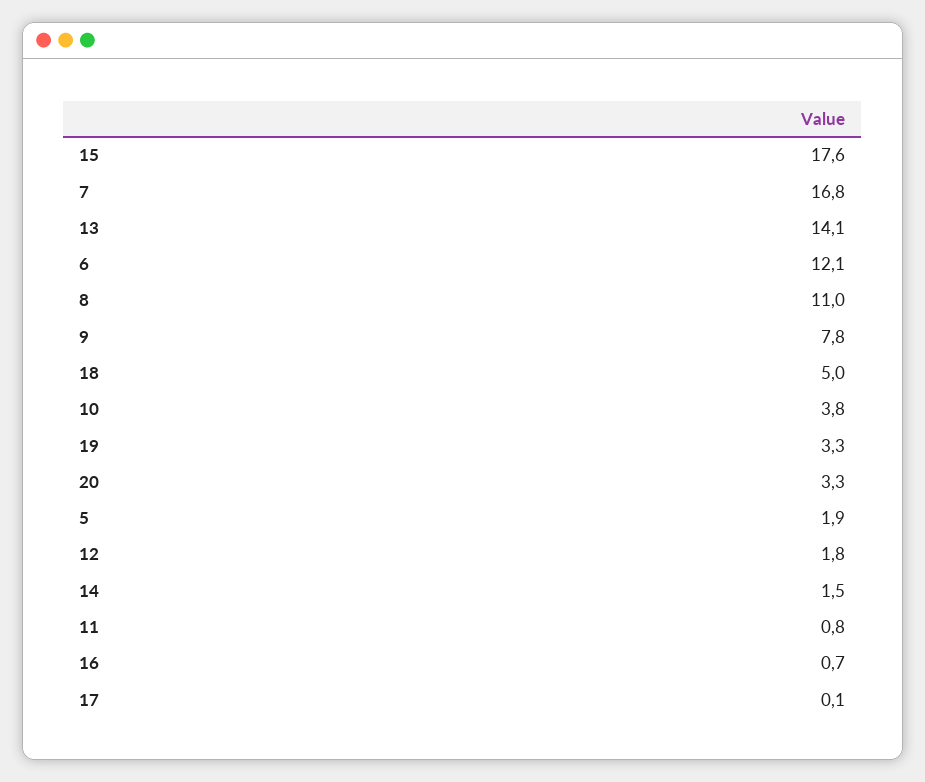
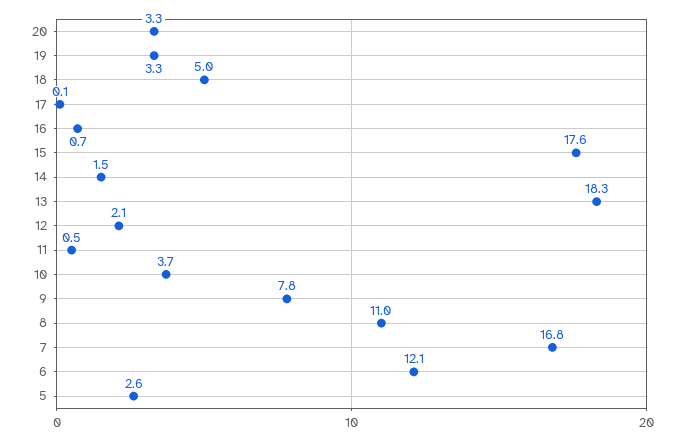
  {
    "15": 17.6,
    "7": 16.8,
-   "13": 14.1,
+   "13": 18.3,
    "6": 12.1,
    "8": 11,
    "9": 7.8,
    "18": 5,
-   "10": 3.8,
+   "10": 3.7,
    "19": 3.3,
    "20": 3.3,
-   "5": 1.9,
+   "5": 2.6,
-   "12": 1.8,
+   "12": 2.1,
    "14": 1.5,
-   "11": 0.8,
+   "11": 0.5,
    "16": 0.7,
    "17": 0.1
  }

